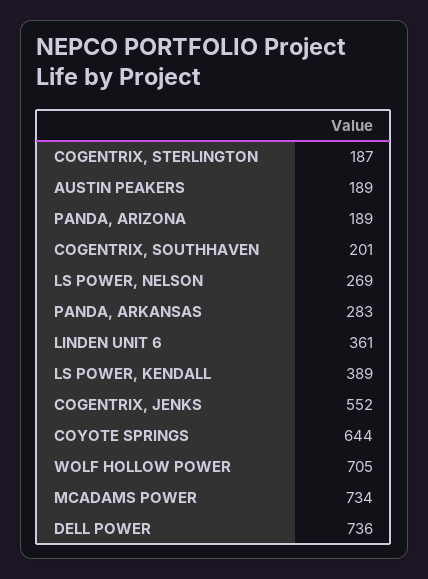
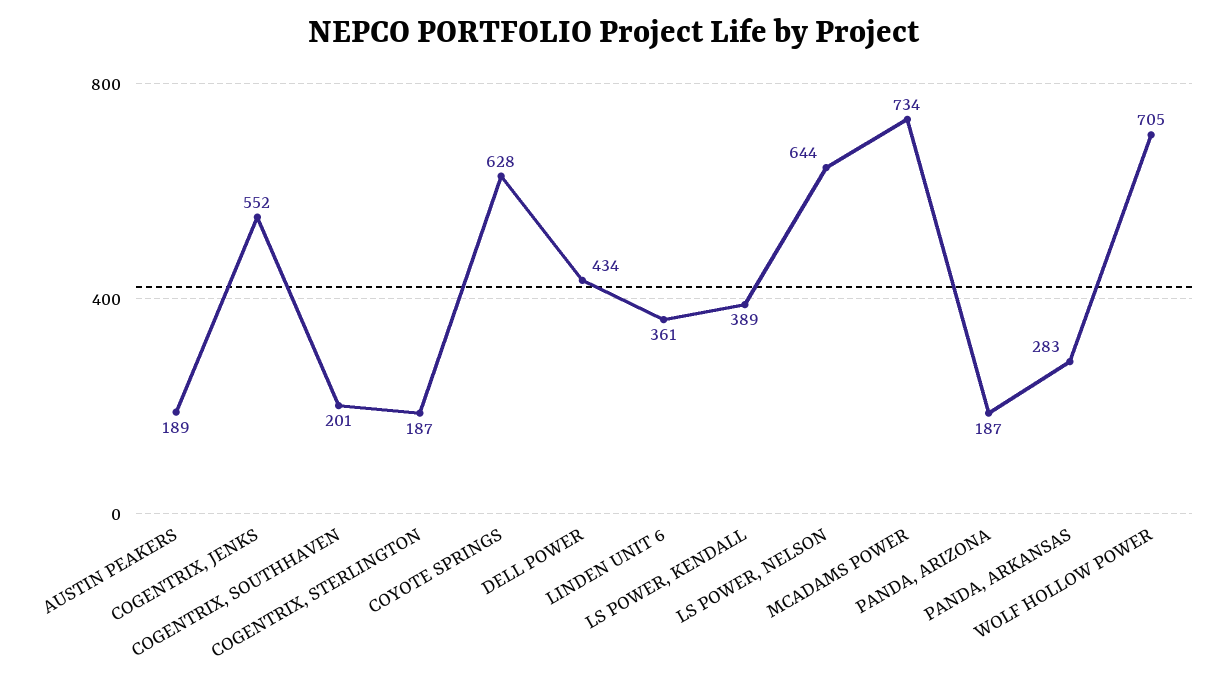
  {
    "COGENTRIX, STERLINGTON": 187,
    "AUSTIN PEAKERS": 189,
-   "PANDA, ARIZONA": 189,
+   "PANDA, ARIZONA": 187,
    "COGENTRIX, SOUTHHAVEN": 201,
-   "LS POWER, NELSON": 269,
+   "LS POWER, NELSON": 644,
    "PANDA, ARKANSAS": 283,
    "LINDEN UNIT 6": 361,
    "LS POWER, KENDALL": 389,
    "COGENTRIX, JENKS": 552,
-   "COYOTE SPRINGS": 644,
+   "COYOTE SPRINGS": 628,
    "WOLF HOLLOW POWER": 705,
    "MCADAMS POWER": 734,
-   "DELL POWER": 736
+   "DELL POWER": 434
  }

